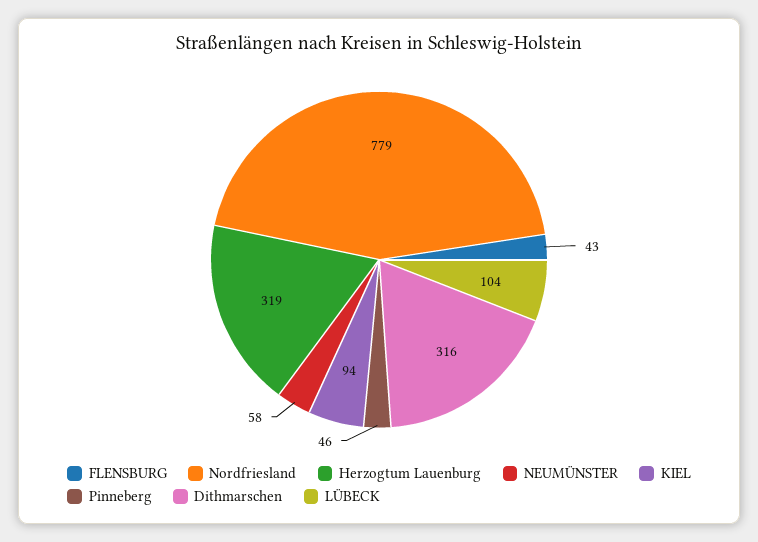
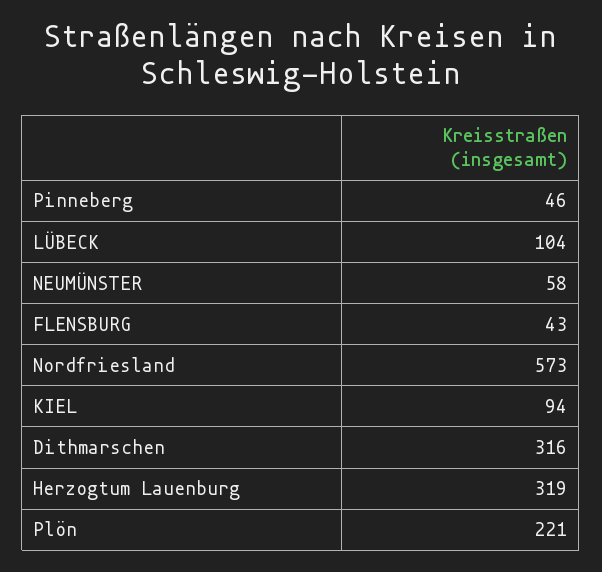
  {
    "FLENSBURG": 43,
-   "Nordfriesland": 779,
+   "Nordfriesland": 573,
    "Herzogtum Lauenburg": 319,
    "NEUMÜNSTER": 58,
    "KIEL": 94,
    "Pinneberg": 46,
    "Dithmarschen": 316,
-   "LÜBECK": 104
+   "LÜBECK": 104,
+   "Plön": 221
  }

